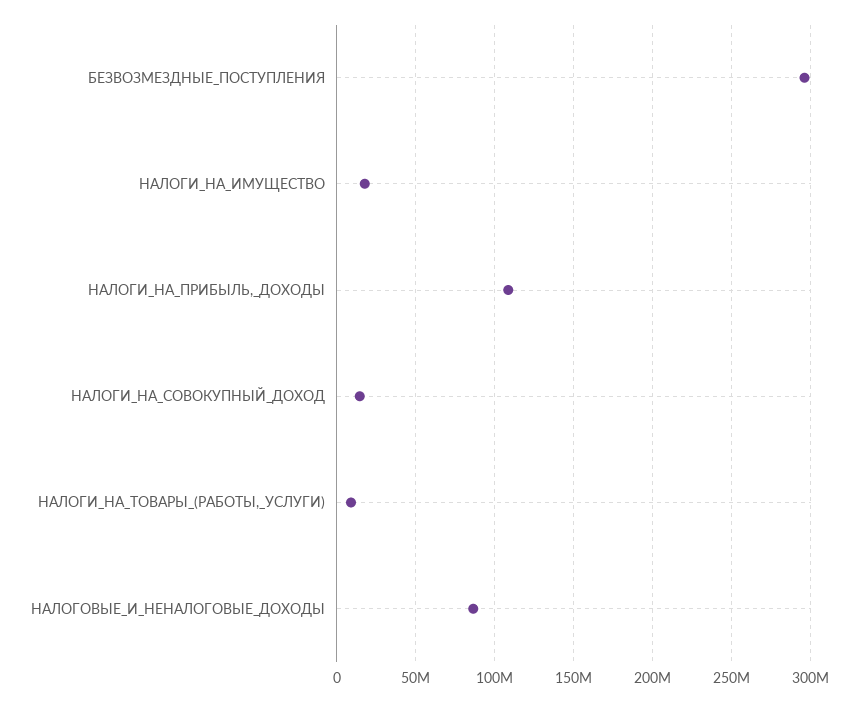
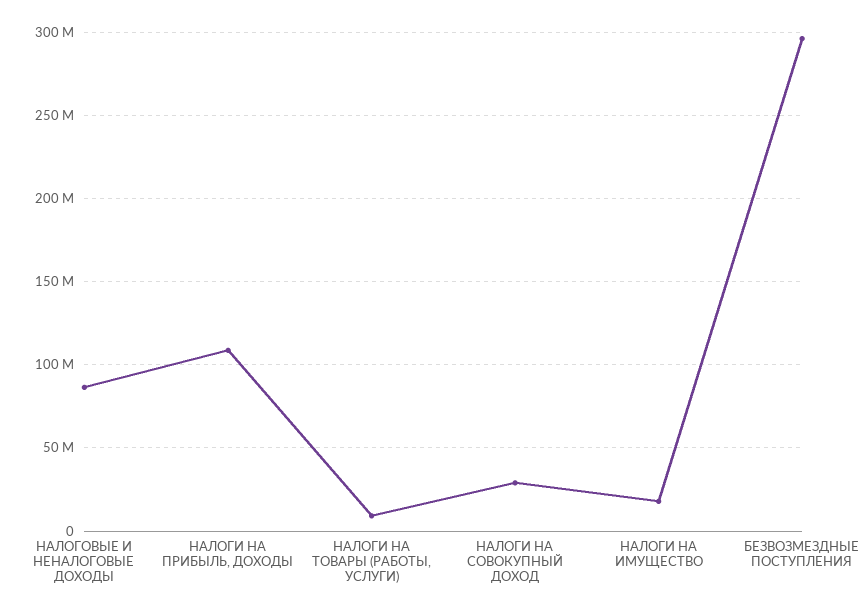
  {
    "БЕЗВОЗМЕЗДНЫЕ_ПОСТУПЛЕНИЯ": 295000000,
    "НАЛОГИ_НА_ИМУЩЕСТВО": 20000000,
    "НАЛОГИ_НА_ПРИБЫЛЬ,_ДОХОДЫ": 110000000,
-   "НАЛОГИ_НА_СОВОКУПНЫЙ_ДОХОД": 15000000,
+   "НАЛОГИ_НА_СОВОКУПНЫЙ_ДОХОД": 30000000,
    "НАЛОГИ_НА_ТОВАРЫ_(РАБОТЫ,_УСЛУГИ)": 10000000,
    "НАЛОГОВЫЕ_И_НЕНАЛОГОВЫЕ_ДОХОДЫ": 85000000
  }

